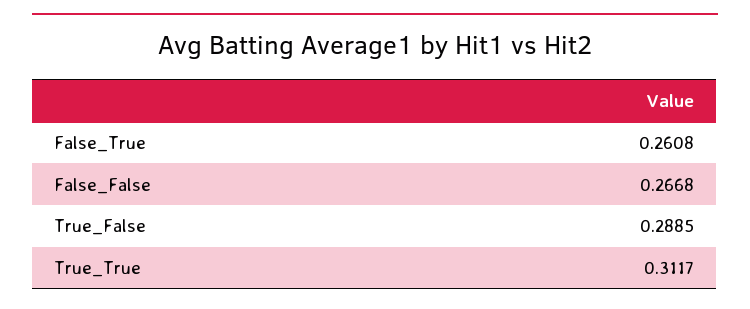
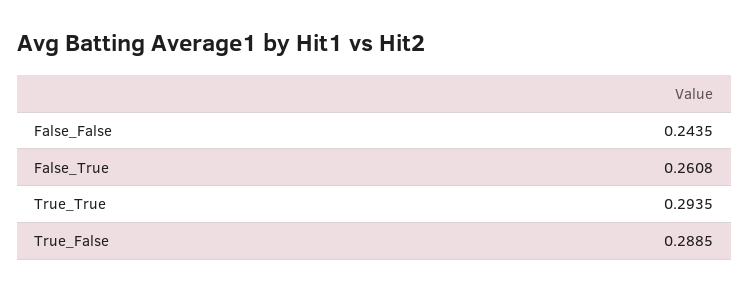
  {
    "False_True": 0.2608,
-   "False_False": 0.2668,
+   "False_False": 0.2435,
    "True_False": 0.2885,
-   "True_True": 0.3117
+   "True_True": 0.2935
  }

